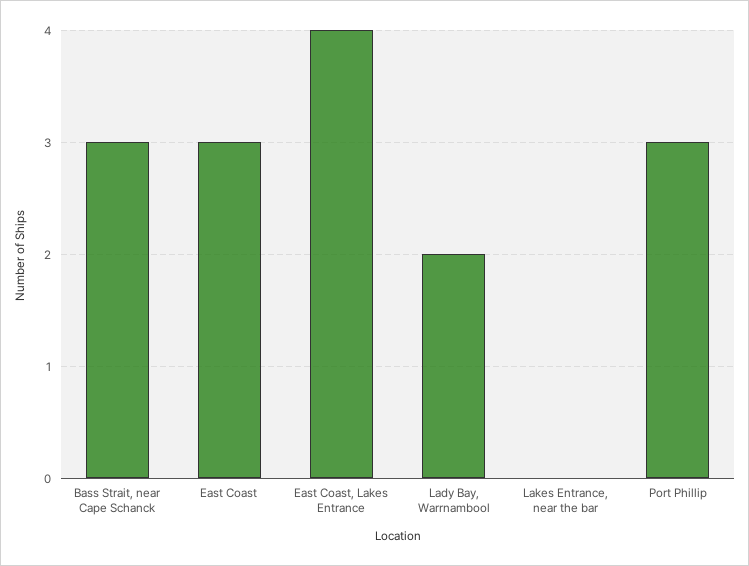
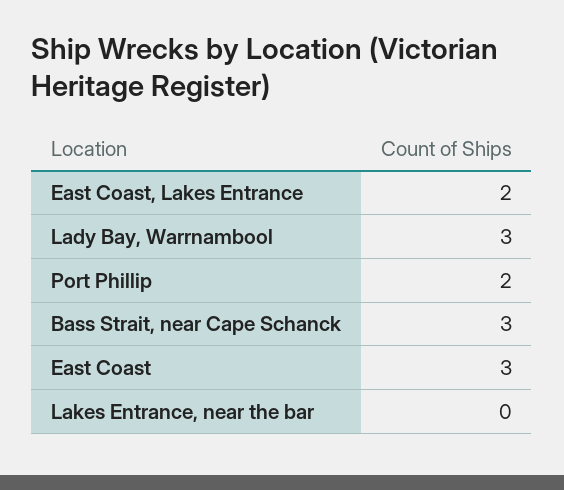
  {
    "Bass Strait, near Cape Schanck": 3,
    "East Coast": 3,
-   "East Coast, Lakes Entrance": 4,
+   "East Coast, Lakes Entrance": 2,
-   "Lady Bay, Warrnambool": 2,
+   "Lady Bay, Warrnambool": 3,
    "Lakes Entrance, near the bar": 0,
-   "Port Phillip": 3
+   "Port Phillip": 2
  }

